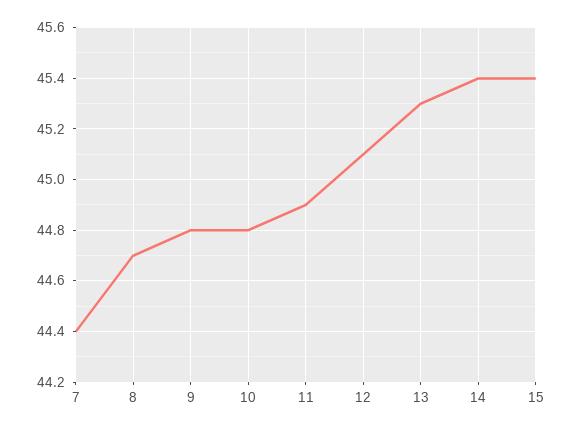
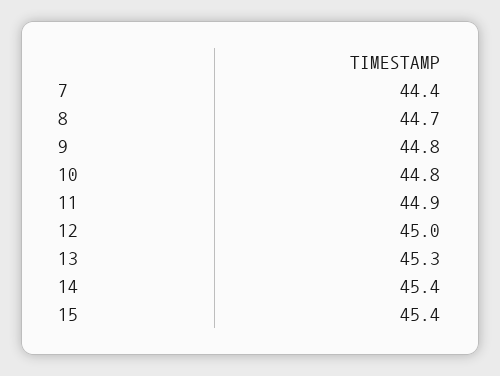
  {
    "7": 44.4,
    "8": 44.7,
    "9": 44.8,
    "10": 44.8,
    "11": 44.9,
-   "12": 45.1,
+   "12": 45,
    "13": 45.3,
    "14": 45.4,
    "15": 45.4
  }

